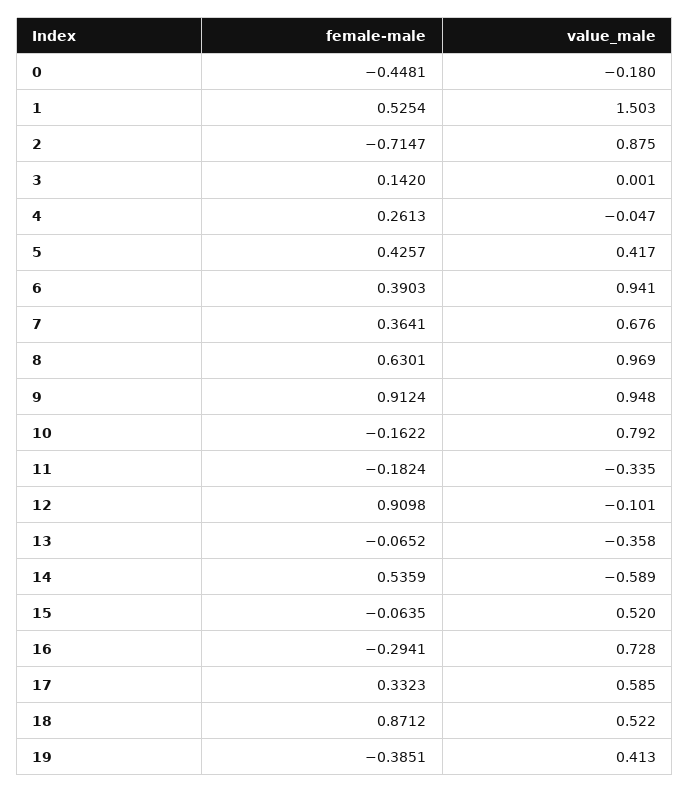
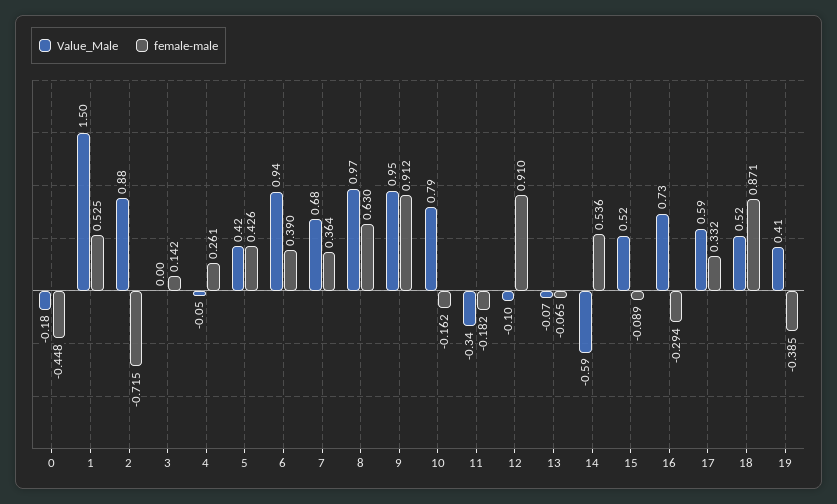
  {
    "female-male": {
      "0": -0.4481,
      "1": 0.5254,
      "2": -0.7147,
      "3": 0.142,
      "4": 0.2613,
      "5": 0.4257,
      "6": 0.3903,
      "7": 0.3641,
      "8": 0.6301,
      "9": 0.9124,
      "10": -0.1622,
      "11": -0.1824,
      "12": 0.9098,
      "13": -0.0652,
      "14": 0.5359,
-     "15": -0.0635,
+     "15": -0.089,
      "16": -0.2941,
      "17": 0.3323,
      "18": 0.8712,
      "19": -0.3851
    },
    "value_male": {
      "0": -0.18,
      "1": 1.503,
      "2": 0.875,
      "3": 0.001,
      "4": -0.047,
      "5": 0.417,
      "6": 0.941,
      "7": 0.676,
      "8": 0.969,
      "9": 0.948,
      "10": 0.792,
      "11": -0.335,
      "12": -0.101,
-     "13": -0.358,
+     "13": -0.07,
      "14": -0.589,
      "15": 0.52,
      "16": 0.728,
      "17": 0.585,
      "18": 0.522,
      "19": 0.413
    }
  }

